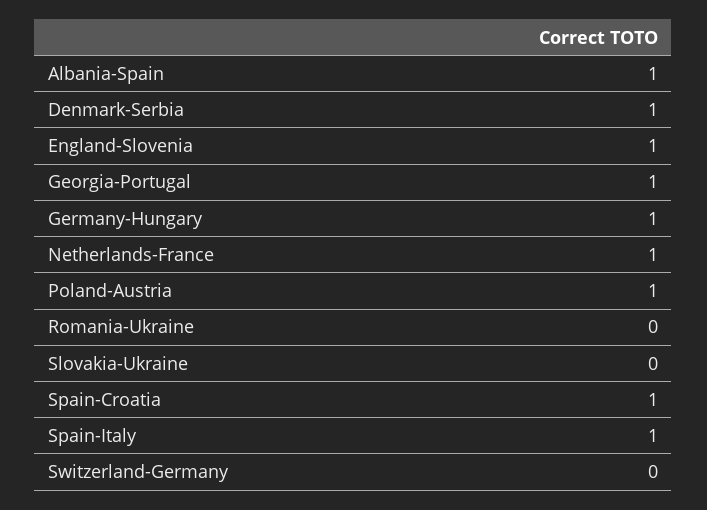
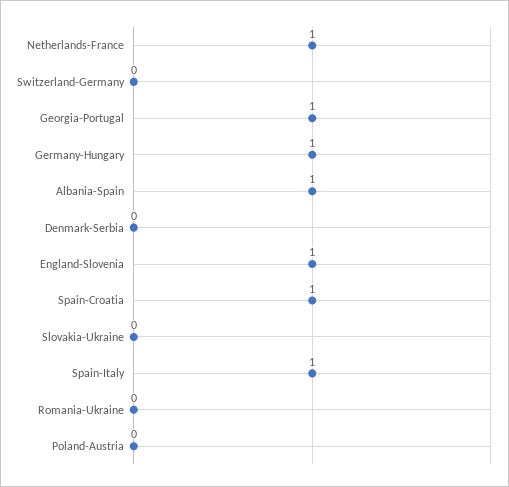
  {
    "Albania-Spain": 1,
-   "Denmark-Serbia": 1,
+   "Denmark-Serbia": 0,
    "England-Slovenia": 1,
    "Georgia-Portugal": 1,
    "Germany-Hungary": 1,
    "Netherlands-France": 1,
-   "Poland-Austria": 1,
+   "Poland-Austria": 0,
    "Romania-Ukraine": 0,
    "Slovakia-Ukraine": 0,
    "Spain-Croatia": 1,
    "Spain-Italy": 1,
    "Switzerland-Germany": 0
  }

